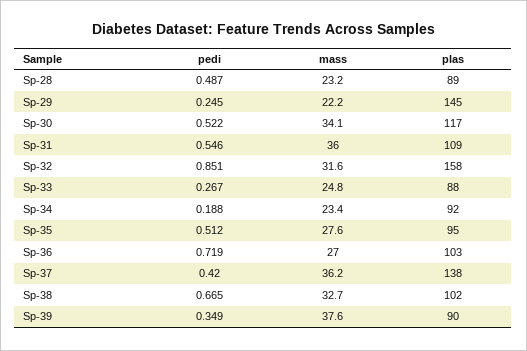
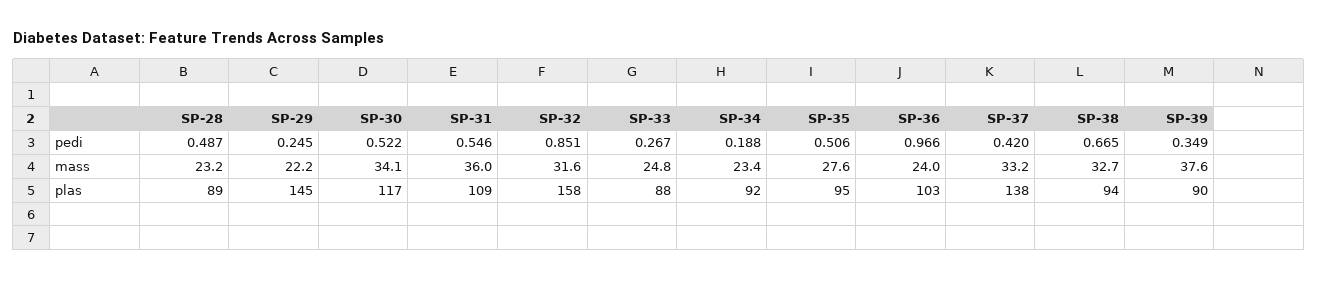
  {
    "pedi": {
      "Sp-28": 0.487,
      "Sp-29": 0.245,
      "Sp-30": 0.522,
      "Sp-31": 0.546,
      "Sp-32": 0.851,
      "Sp-33": 0.267,
      "Sp-34": 0.188,
-     "Sp-35": 0.512,
+     "Sp-35": 0.506,
-     "Sp-36": 0.719,
+     "Sp-36": 0.966,
      "Sp-37": 0.42,
      "Sp-38": 0.665,
      "Sp-39": 0.349
    },
    "mass": {
      "Sp-28": 23.2,
      "Sp-29": 22.2,
      "Sp-30": 34.1,
      "Sp-31": 36,
      "Sp-32": 31.6,
      "Sp-33": 24.8,
      "Sp-34": 23.4,
      "Sp-35": 27.6,
-     "Sp-36": 27,
+     "Sp-36": 24,
-     "Sp-37": 36.2,
+     "Sp-37": 33.2,
      "Sp-38": 32.7,
      "Sp-39": 37.6
    },
    "plas": {
      "Sp-28": 89,
      "Sp-29": 145,
      "Sp-30": 117,
      "Sp-31": 109,
      "Sp-32": 158,
      "Sp-33": 88,
      "Sp-34": 92,
      "Sp-35": 95,
      "Sp-36": 103,
      "Sp-37": 138,
-     "Sp-38": 102,
+     "Sp-38": 94,
      "Sp-39": 90
    }
  }

